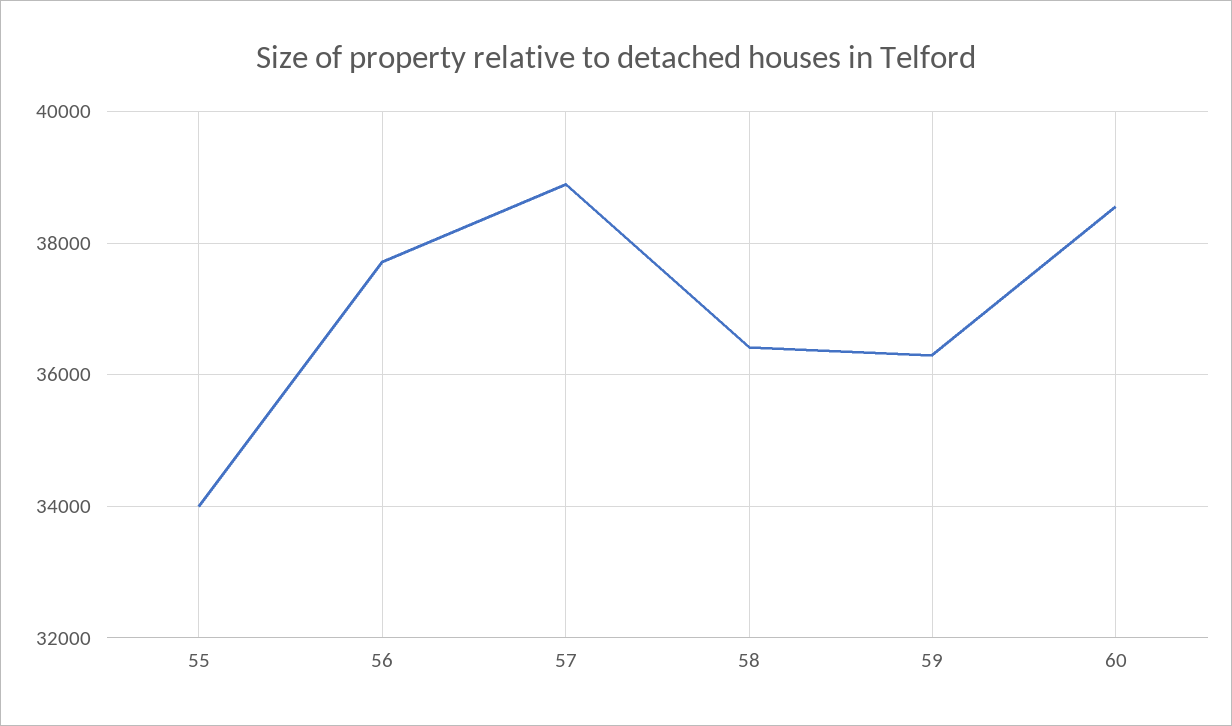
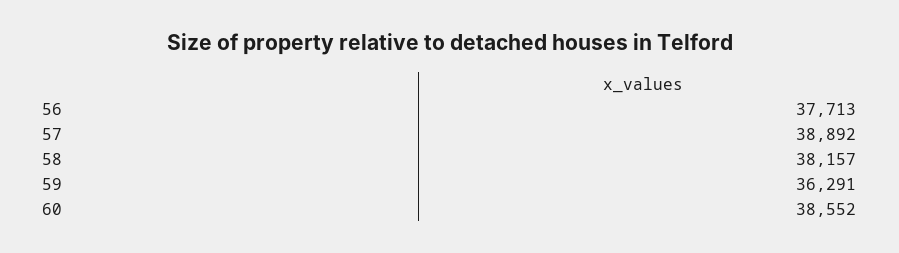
  {
-   "55": 34000,
    "56": 37713,
    "57": 38892,
-   "58": 36400,
+   "58": 38157,
    "59": 36291,
    "60": 38552
  }

